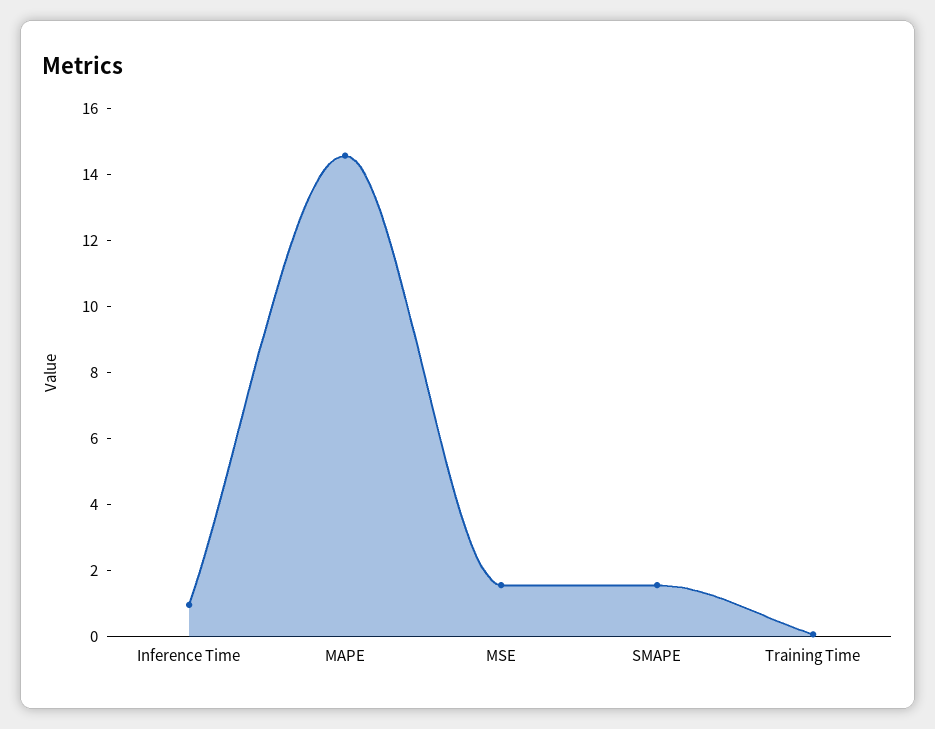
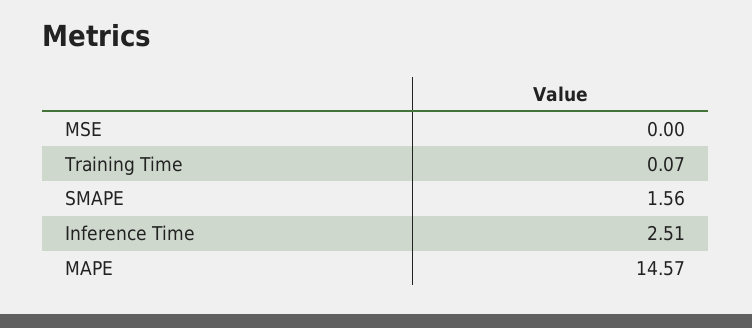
  {
-   "Inference Time": 1,
+   "Inference Time": 2.51,
    "MAPE": 14.57,
-   "MSE": 1.5,
+   "MSE": 0,
    "SMAPE": 1.56,
    "Training Time": 0.07
  }

